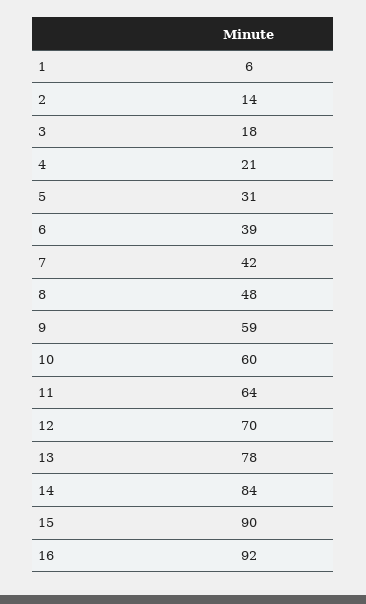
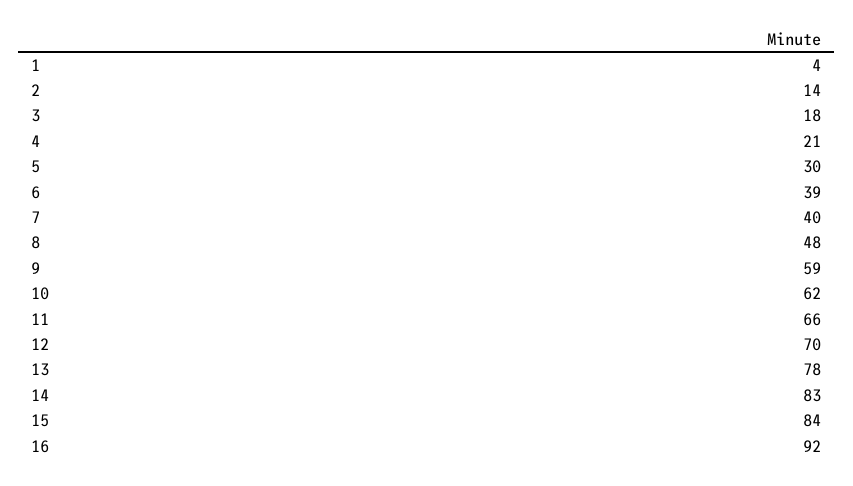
  {
-   "1": 6,
+   "1": 4,
    "2": 14,
    "3": 18,
    "4": 21,
-   "5": 31,
+   "5": 30,
    "6": 39,
-   "7": 42,
+   "7": 40,
    "8": 48,
    "9": 59,
-   "10": 60,
+   "10": 62,
-   "11": 64,
+   "11": 66,
    "12": 70,
    "13": 78,
-   "14": 84,
+   "14": 83,
-   "15": 90,
+   "15": 84,
    "16": 92
  }

